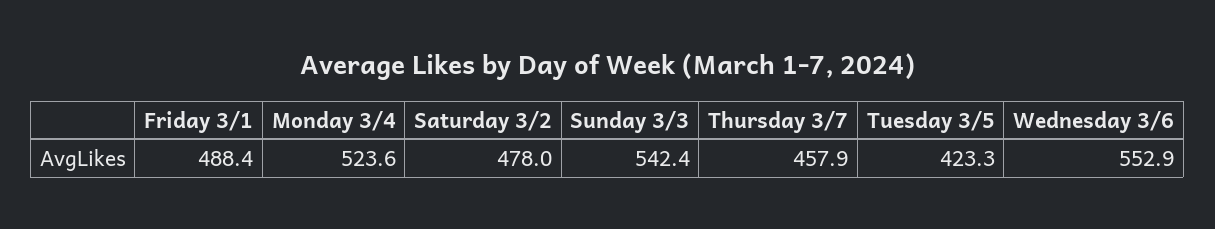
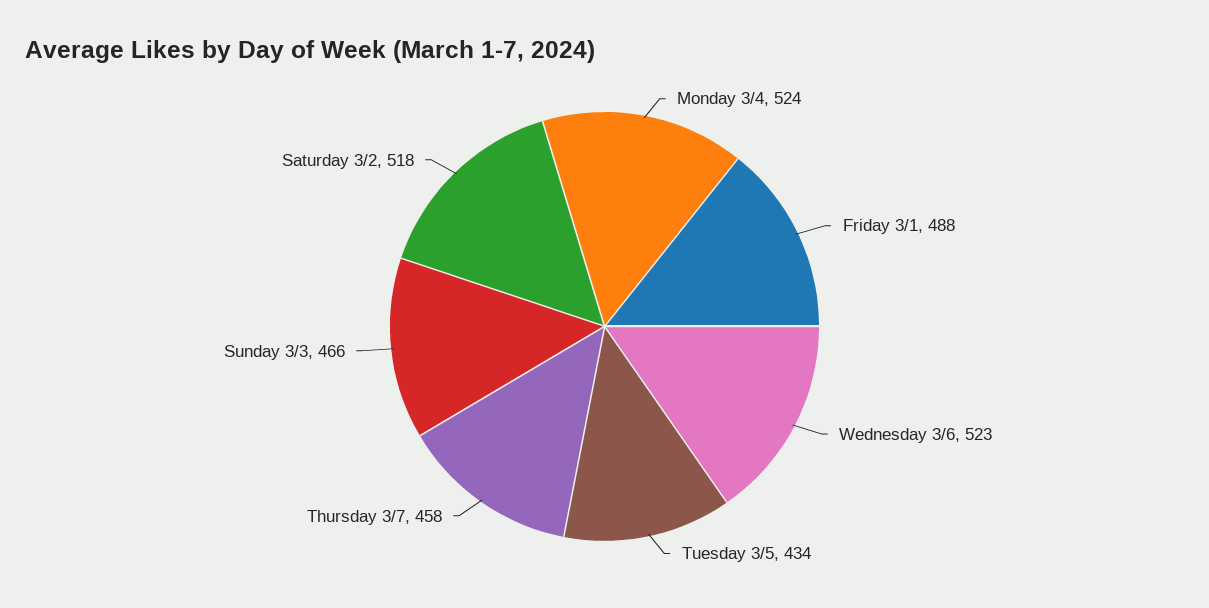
  {
    "Friday 3/1": 488.4,
    "Monday 3/4": 523.6,
-   "Saturday 3/2": 478,
+   "Saturday 3/2": 518,
-   "Sunday 3/3": 542.4,
+   "Sunday 3/3": 466,
    "Thursday 3/7": 457.9,
-   "Tuesday 3/5": 423.3,
+   "Tuesday 3/5": 434,
-   "Wednesday 3/6": 552.9
+   "Wednesday 3/6": 523
  }

